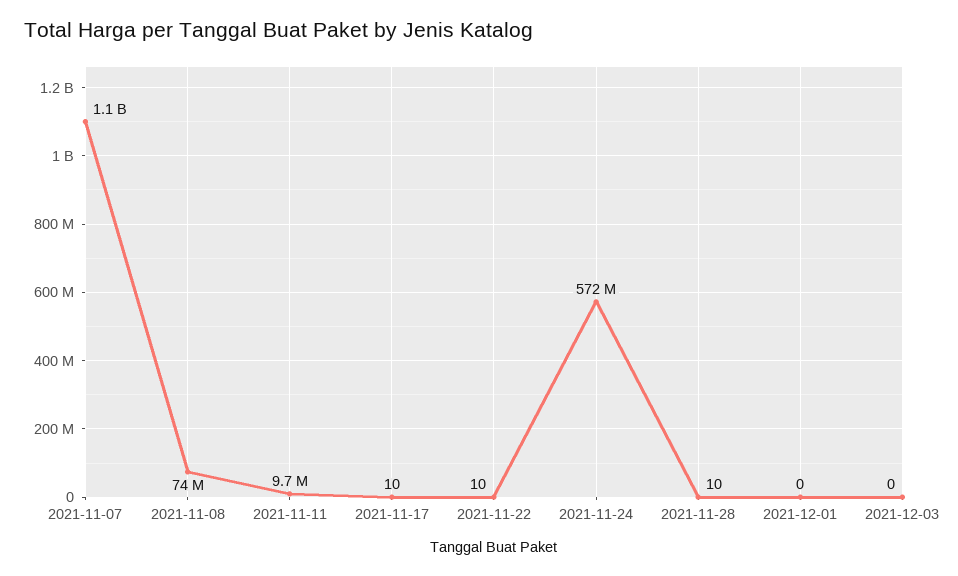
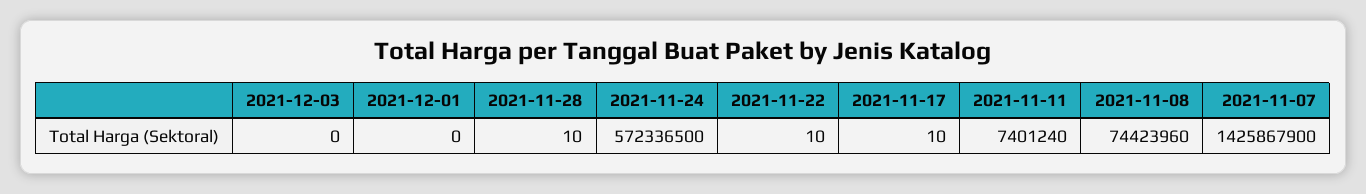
  {
-   "2021-11-07": 1100000000,
+   "2021-11-07": 1425867900,
    "2021-11-08": 74423960,
-   "2021-11-11": 9700000,
+   "2021-11-11": 7401240,
    "2021-11-17": 10,
    "2021-11-22": 10,
    "2021-11-24": 572336500,
    "2021-11-28": 10,
    "2021-12-01": 0,
    "2021-12-03": 0
  }

